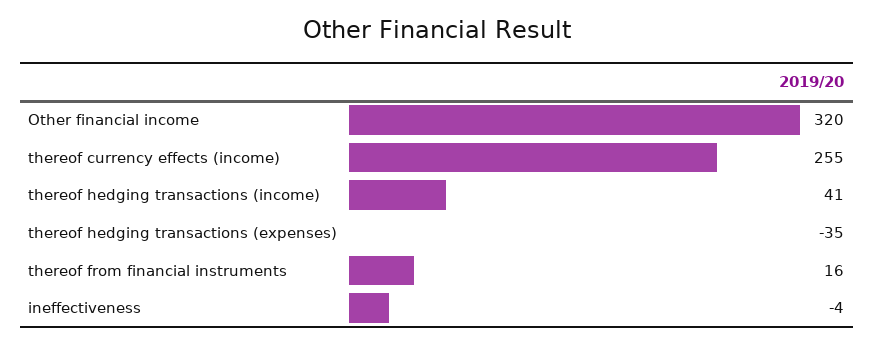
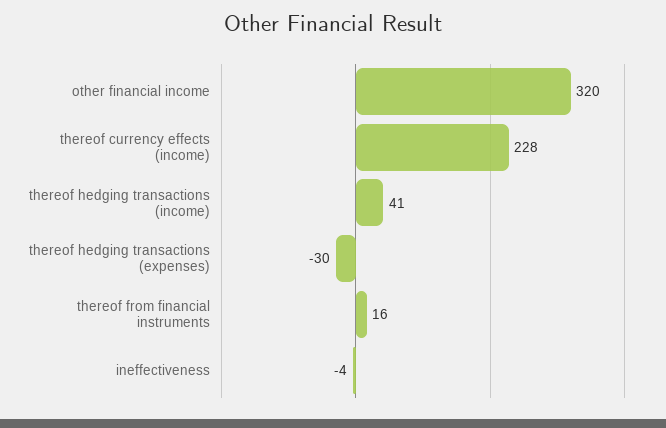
  {
    "Other financial income": 320,
-   "thereof currency effects (income)": 255,
+   "thereof currency effects (income)": 228,
    "thereof hedging transactions (income)": 41,
-   "thereof hedging transactions (expenses)": -35,
+   "thereof hedging transactions (expenses)": -30,
    "thereof from financial instruments": 16,
    "ineffectiveness": -4
  }

